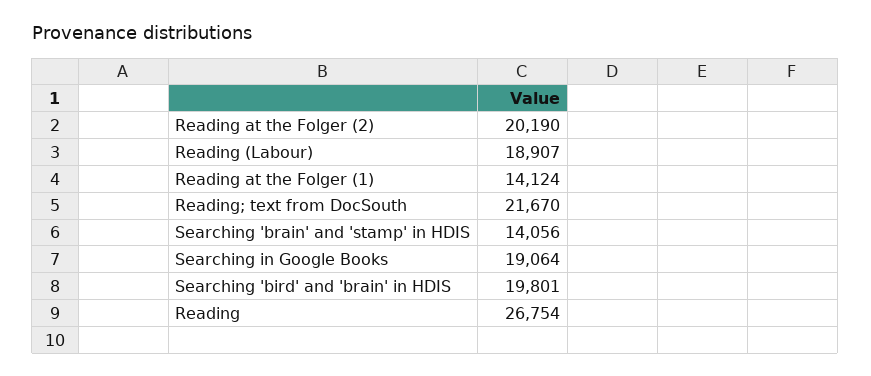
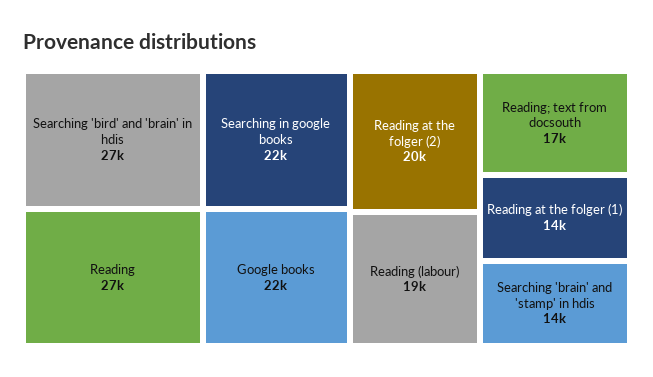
  {
    "Reading at the Folger (2)": 20190,
    "Reading (Labour)": 18907,
    "Reading at the Folger (1)": 14124,
-   "Reading; text from DocSouth": 21670,
+   "Reading; text from DocSouth": 17000,
    "Searching 'brain' and 'stamp' in HDIS": 14056,
-   "Searching in Google Books": 19064,
+   "Searching in Google Books": 22000,
-   "Searching 'bird' and 'brain' in HDIS": 19801,
+   "Searching 'bird' and 'brain' in HDIS": 27000,
-   "Reading": 26754
+   "Reading": 26754,
+   "Google books": 22000
  }

